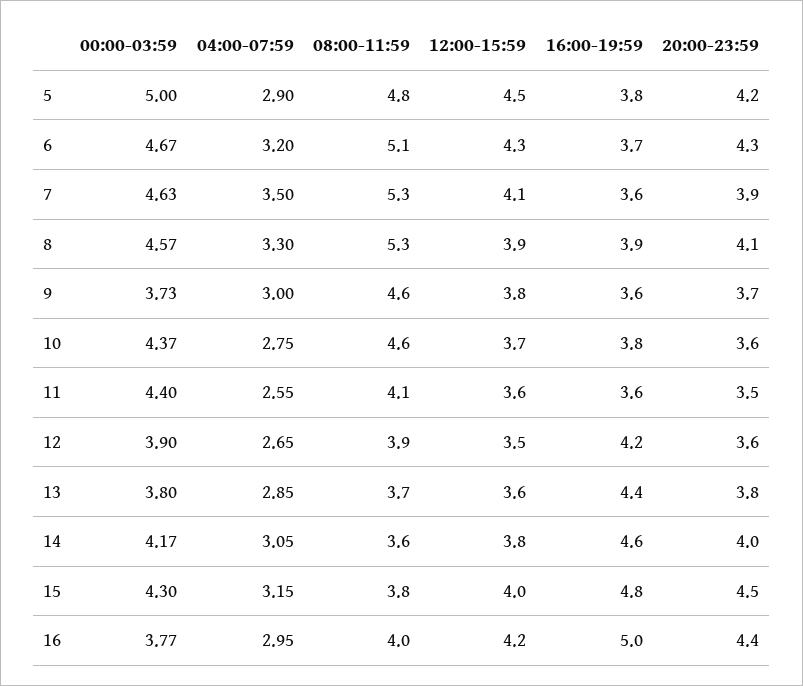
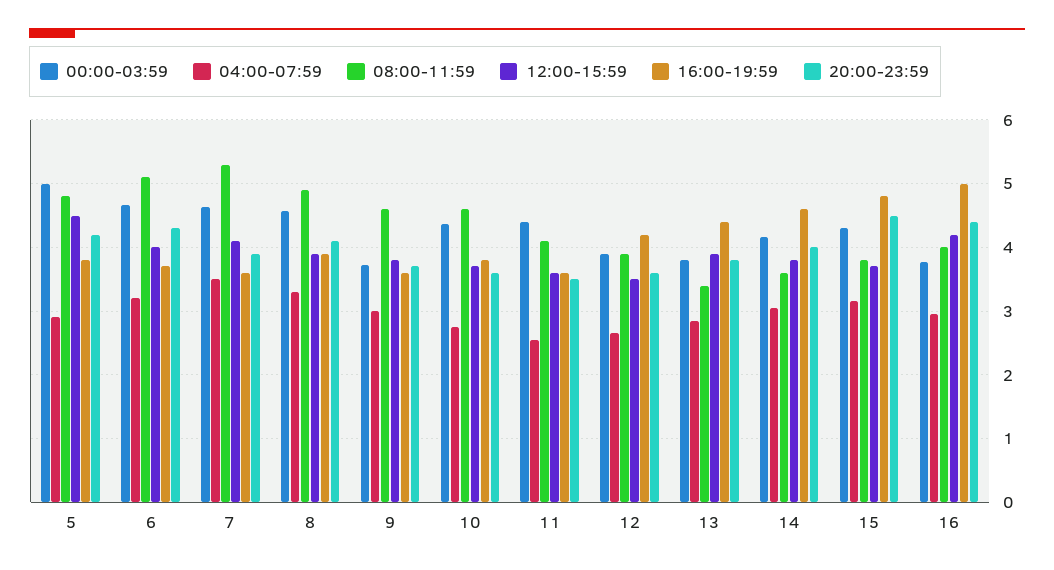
  {
    "00:00-03:59": {
      "5": 5,
      "6": 4.67,
      "7": 4.63,
      "8": 4.57,
      "9": 3.73,
      "10": 4.37,
      "11": 4.4,
      "12": 3.9,
      "13": 3.8,
      "14": 4.17,
      "15": 4.3,
      "16": 3.77
    },
    "04:00-07:59": {
      "5": 2.9,
      "6": 3.2,
      "7": 3.5,
      "8": 3.3,
      "9": 3,
      "10": 2.75,
      "11": 2.55,
      "12": 2.65,
      "13": 2.85,
      "14": 3.05,
      "15": 3.15,
      "16": 2.95
    },
    "08:00-11:59": {
      "5": 4.8,
      "6": 5.1,
      "7": 5.3,
-     "8": 5.3,
+     "8": 4.9,
      "9": 4.6,
      "10": 4.6,
      "11": 4.1,
      "12": 3.9,
-     "13": 3.7,
+     "13": 3.4,
      "14": 3.6,
      "15": 3.8,
      "16": 4
    },
    "12:00-15:59": {
      "5": 4.5,
-     "6": 4.3,
+     "6": 4,
      "7": 4.1,
      "8": 3.9,
      "9": 3.8,
      "10": 3.7,
      "11": 3.6,
      "12": 3.5,
-     "13": 3.6,
+     "13": 3.9,
      "14": 3.8,
-     "15": 4,
+     "15": 3.7,
      "16": 4.2
    },
    "16:00-19:59": {
      "5": 3.8,
      "6": 3.7,
      "7": 3.6,
      "8": 3.9,
      "9": 3.6,
      "10": 3.8,
      "11": 3.6,
      "12": 4.2,
      "13": 4.4,
      "14": 4.6,
      "15": 4.8,
      "16": 5
    },
    "20:00-23:59": {
      "5": 4.2,
      "6": 4.3,
      "7": 3.9,
      "8": 4.1,
      "9": 3.7,
      "10": 3.6,
      "11": 3.5,
      "12": 3.6,
      "13": 3.8,
      "14": 4,
      "15": 4.5,
      "16": 4.4
    }
  }

